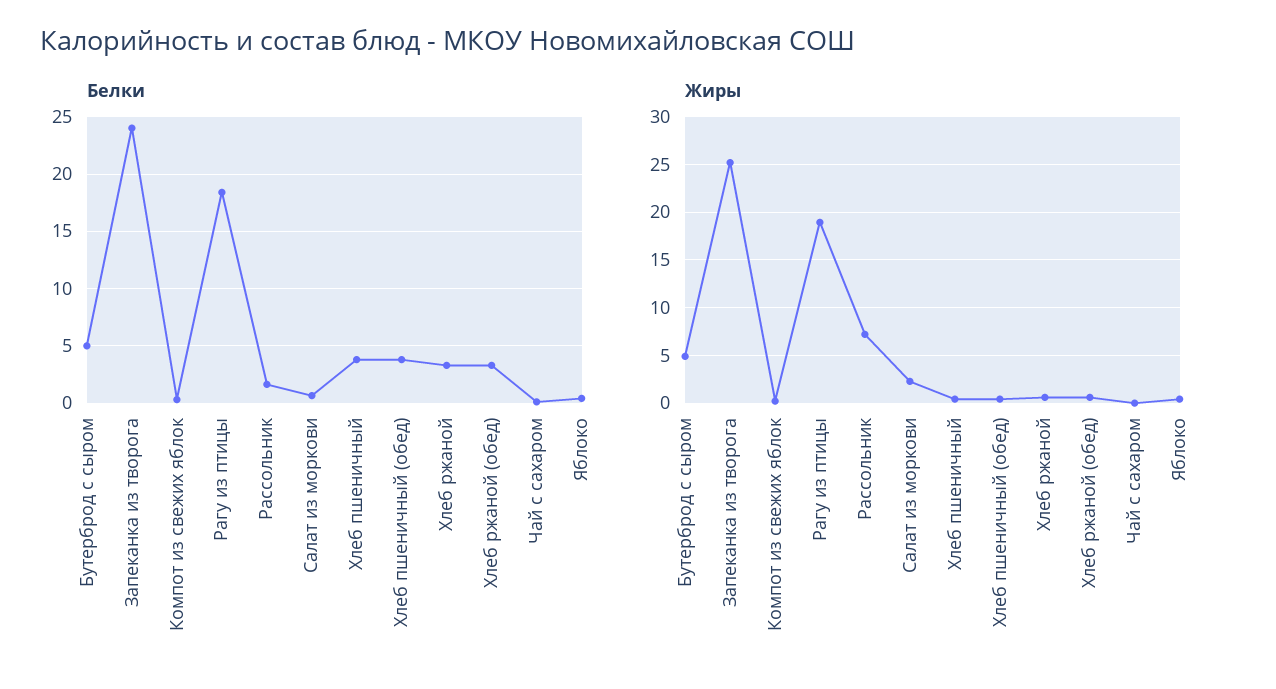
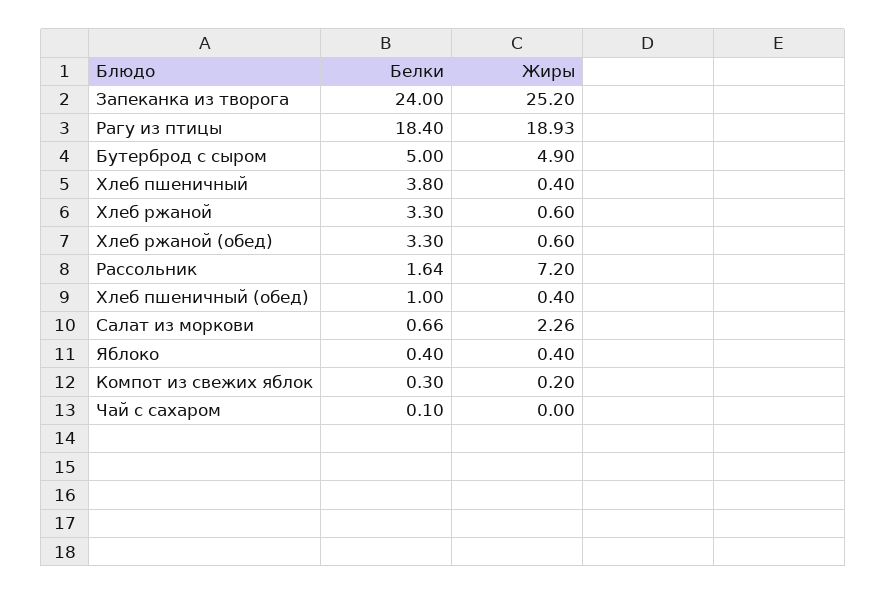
  {
    "Белки": {
      "Бутерброд с сыром": 5,
      "Запеканка из творога": 24,
      "Компот из свежих яблок": 0.3,
      "Рагу из птицы": 18.4,
      "Рассольник": 1.64,
      "Салат из моркови": 0.66,
      "Хлеб пшеничный": 3.8,
-     "Хлеб пшеничный (обед)": 4,
+     "Хлеб пшеничный (обед)": 1,
      "Хлеб ржаной": 3.3,
      "Хлеб ржаной (обед)": 3.3,
      "Чай с сахаром": 0.1,
      "Яблоко": 0.4
    },
    "Жиры": {
      "Бутерброд с сыром": 4.9,
      "Запеканка из творога": 25.2,
      "Компот из свежих яблок": 0.2,
      "Рагу из птицы": 18.93,
      "Рассольник": 7.2,
      "Салат из моркови": 2.26,
      "Хлеб пшеничный": 0.4,
      "Хлеб пшеничный (обед)": 0.4,
      "Хлеб ржаной": 0.6,
      "Хлеб ржаной (обед)": 0.6,
      "Чай с сахаром": 0,
      "Яблоко": 0.4
    }
  }

